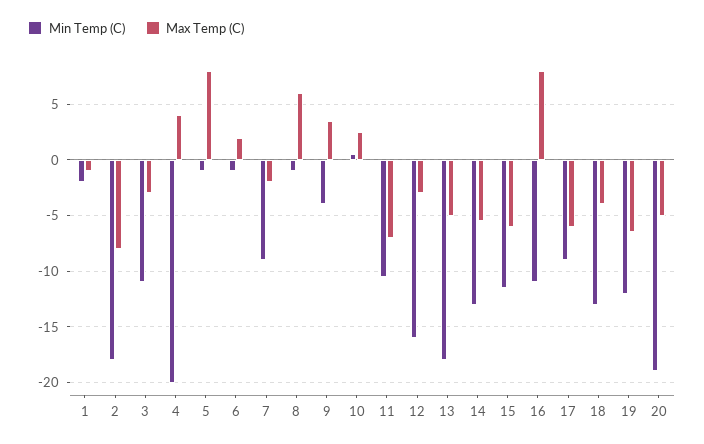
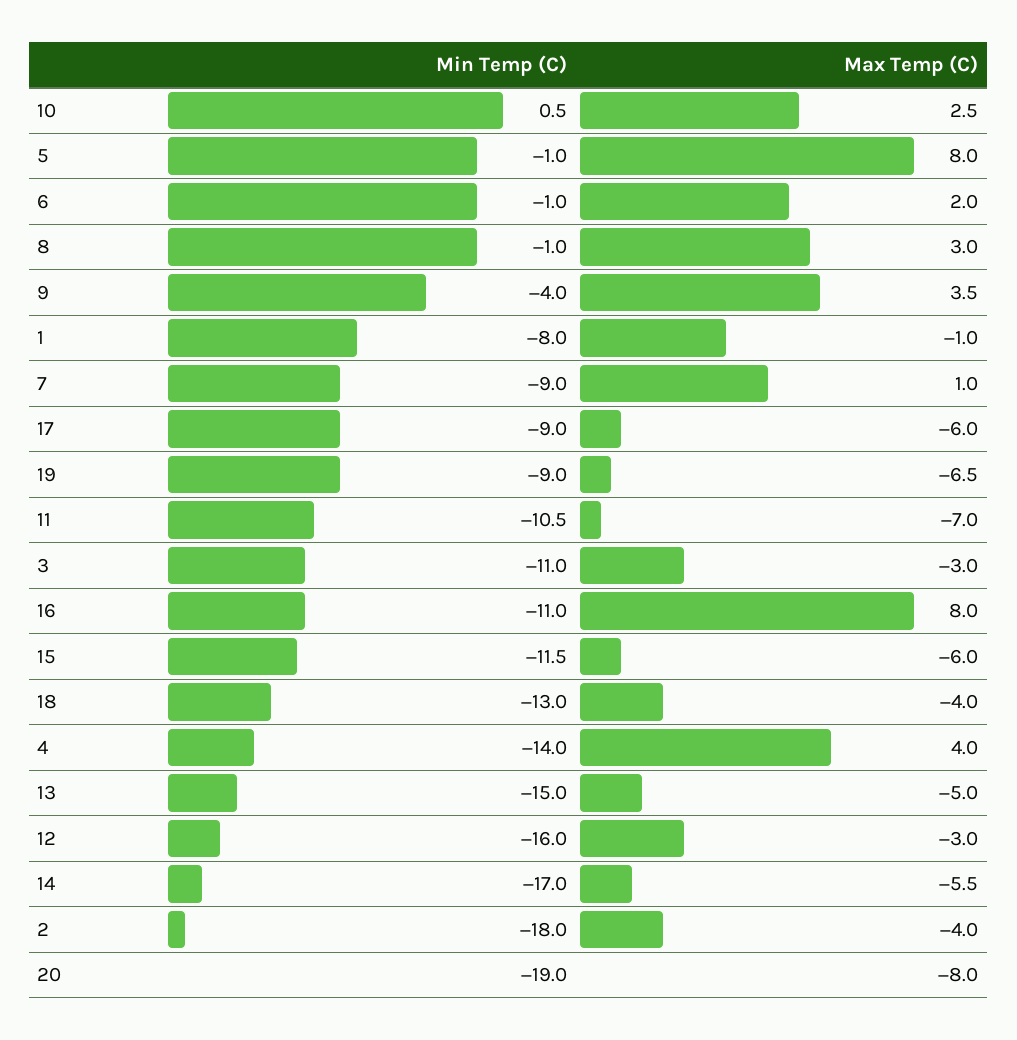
  {
    "Min Temp (C)": {
-     "1": -2,
+     "1": -8,
      "2": -18,
      "3": -11,
-     "4": -20,
+     "4": -14,
      "5": -1,
      "6": -1,
      "7": -9,
      "8": -1,
      "9": -4,
      "10": 0.5,
      "11": -10.5,
      "12": -16,
-     "13": -18,
+     "13": -15,
-     "14": -13,
+     "14": -17,
      "15": -11.5,
      "16": -11,
      "17": -9,
      "18": -13,
-     "19": -12,
+     "19": -9,
      "20": -19
    },
    "Max Temp (C)": {
      "1": -1,
-     "2": -8,
+     "2": -4,
      "3": -3,
      "4": 4,
      "5": 8,
      "6": 2,
-     "7": -2,
+     "7": 1,
-     "8": 6,
+     "8": 3,
      "9": 3.5,
      "10": 2.5,
      "11": -7,
      "12": -3,
      "13": -5,
      "14": -5.5,
      "15": -6,
      "16": 8,
      "17": -6,
      "18": -4,
      "19": -6.5,
-     "20": -5
+     "20": -8
    }
  }

